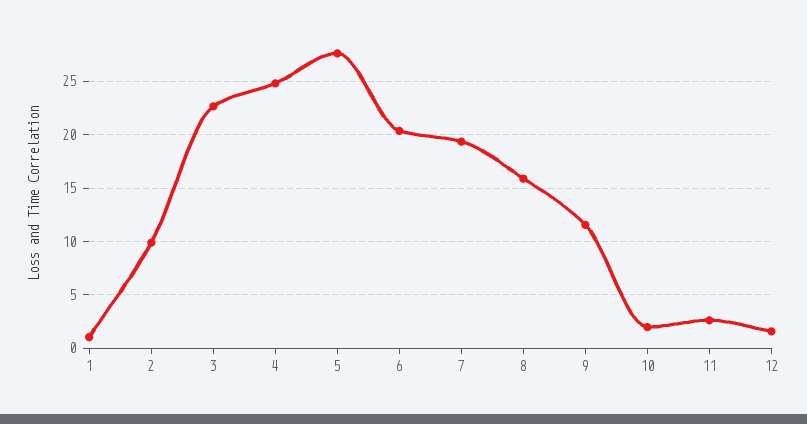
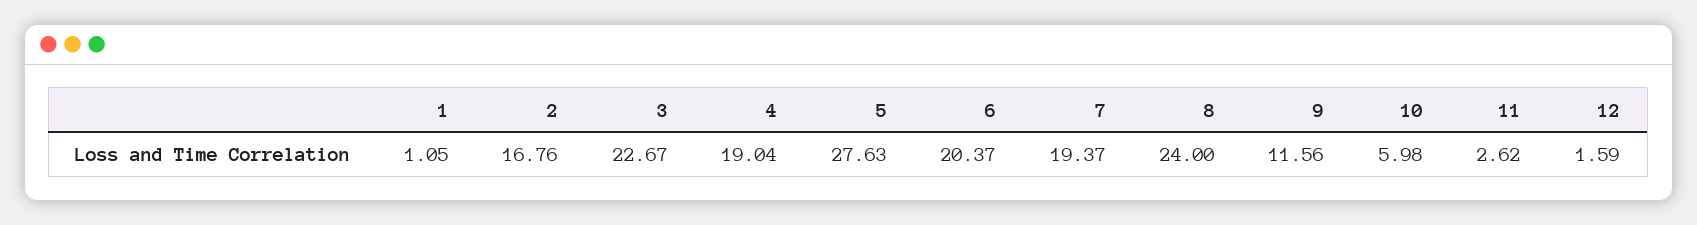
  {
    "1": 1.05,
-   "2": 10,
+   "2": 16.76,
    "3": 22.67,
-   "4": 25,
+   "4": 19.04,
    "5": 27.63,
    "6": 20.37,
    "7": 19.37,
-   "8": 16,
+   "8": 24,
    "9": 11.56,
-   "10": 2,
+   "10": 5.98,
    "11": 2.62,
    "12": 1.59
  }

